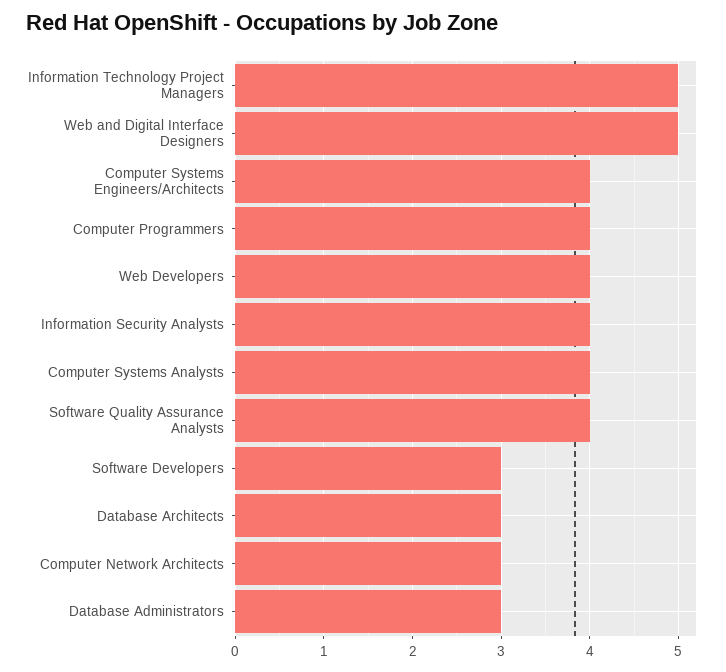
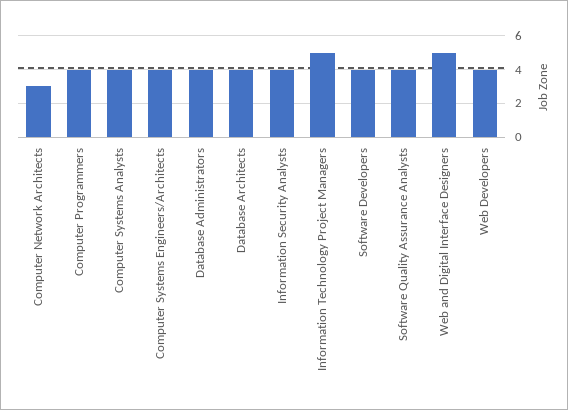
  {
    "Information Technology Project Managers": 5,
    "Web and Digital Interface Designers": 5,
    "Computer Systems Engineers/Architects": 4,
    "Computer Programmers": 4,
    "Web Developers": 4,
    "Information Security Analysts": 4,
    "Computer Systems Analysts": 4,
    "Software Quality Assurance Analysts": 4,
-   "Software Developers": 3,
+   "Software Developers": 4,
-   "Database Architects": 3,
+   "Database Architects": 4,
    "Computer Network Architects": 3,
-   "Database Administrators": 3
+   "Database Administrators": 4
  }

